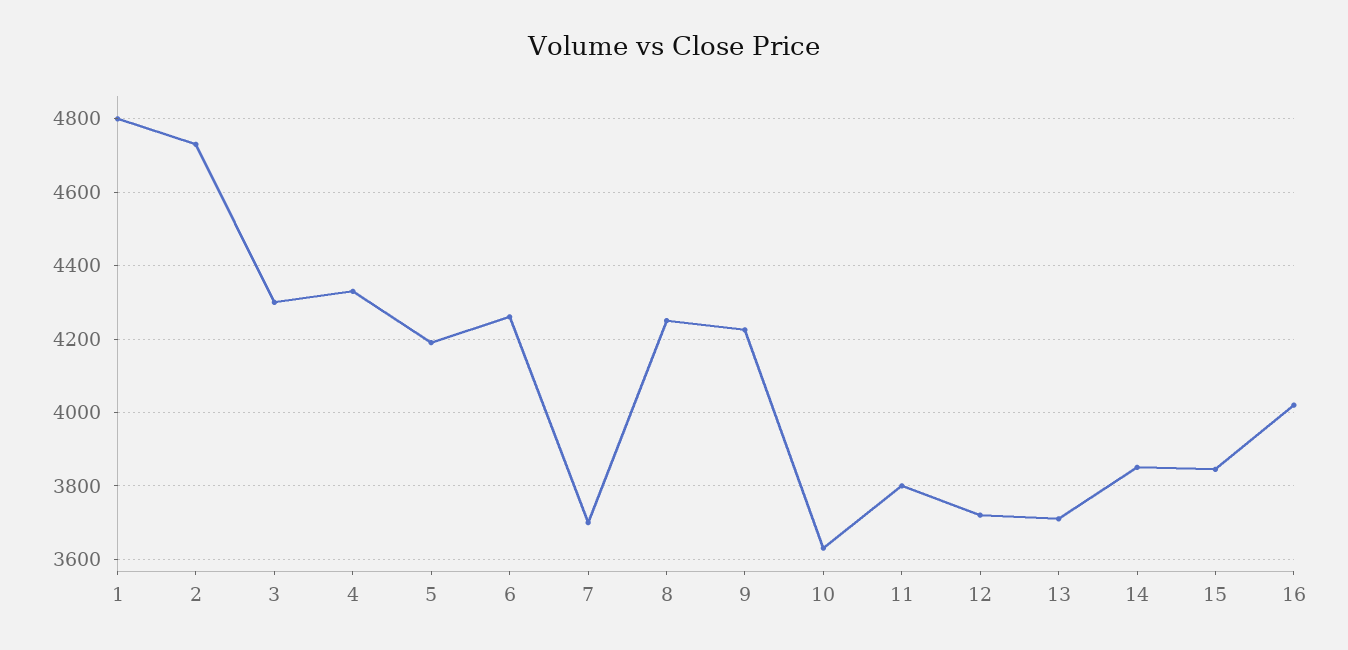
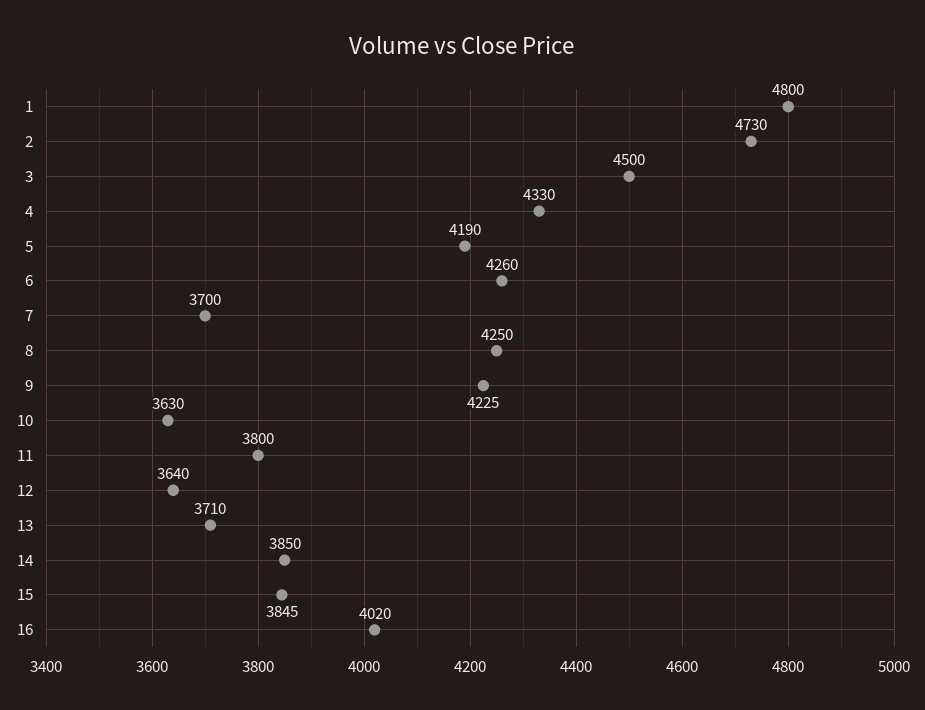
  {
    "1": 4800,
    "2": 4730,
-   "3": 4300,
+   "3": 4500,
    "4": 4330,
    "5": 4190,
    "6": 4260,
    "7": 3700,
    "8": 4250,
    "9": 4225,
    "10": 3630,
    "11": 3800,
-   "12": 3720,
+   "12": 3640,
    "13": 3710,
    "14": 3850,
    "15": 3845,
    "16": 4020
  }

